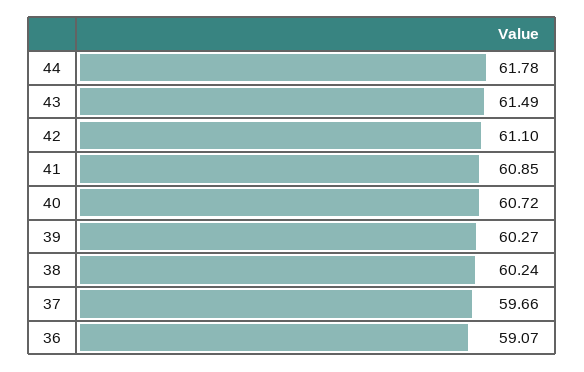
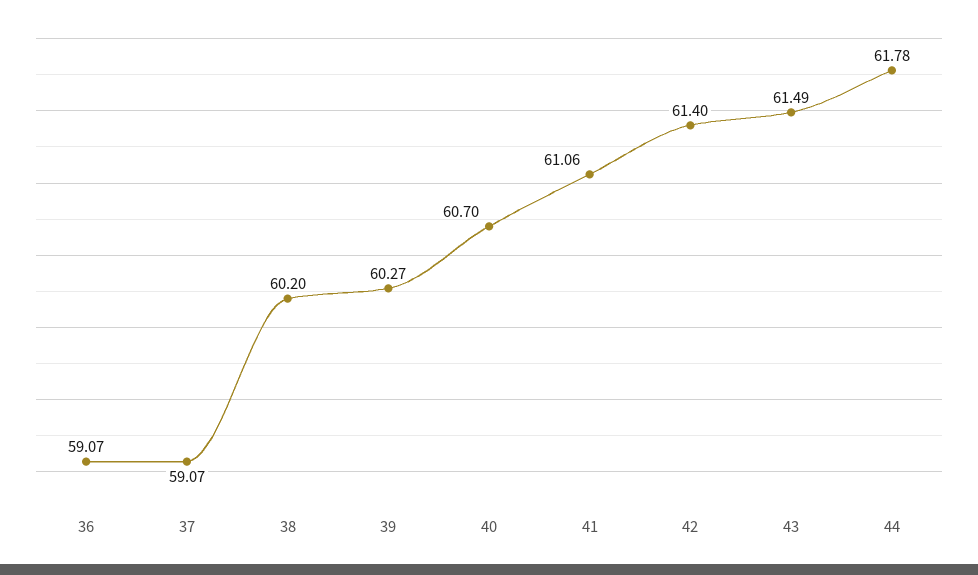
  {
    "44": 61.78,
    "43": 61.49,
-   "42": 61.1,
+   "42": 61.4,
-   "41": 60.85,
+   "41": 61.06,
-   "40": 60.72,
+   "40": 60.7,
    "39": 60.27,
-   "38": 60.24,
+   "38": 60.2,
-   "37": 59.66,
+   "37": 59.07,
    "36": 59.07
  }

